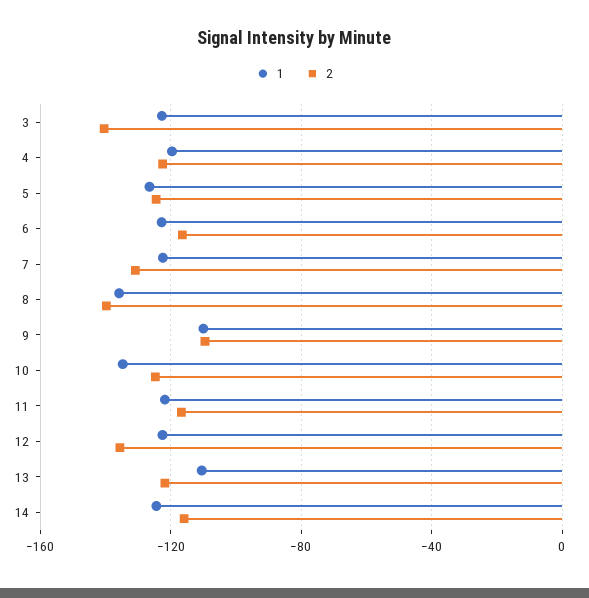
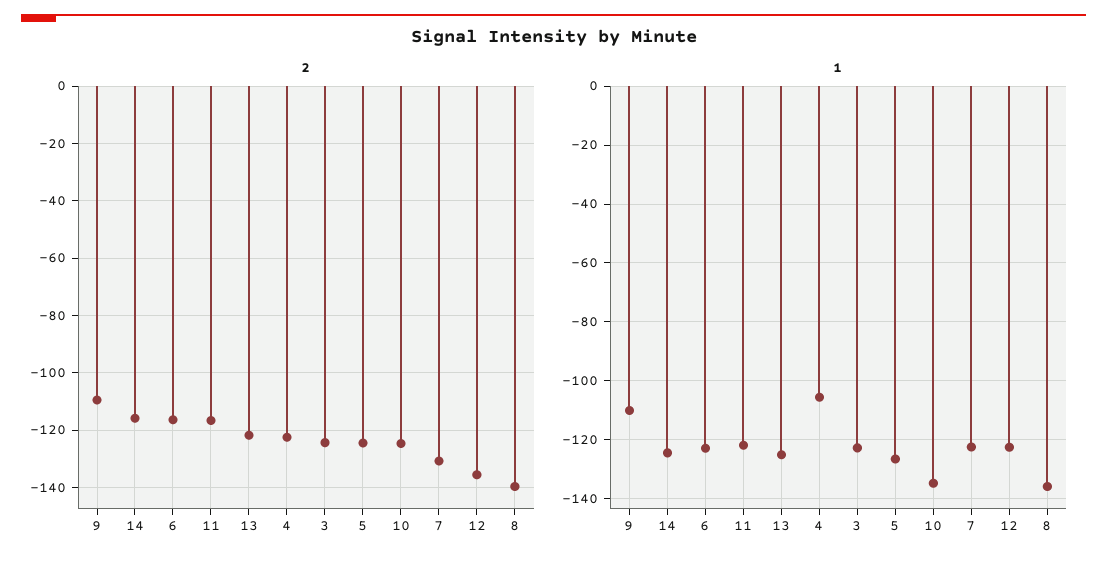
  {
    "1": {
      "3": -122.5,
-     "4": -120,
+     "4": -105,
      "5": -127.5,
      "6": -122.5,
      "7": -122.5,
      "8": -135,
      "9": -110,
      "10": -135,
      "11": -122.5,
      "12": -122.5,
-     "13": -110,
+     "13": -125,
      "14": -125
    },
    "2": {
-     "3": -140,
+     "3": -125,
      "4": -122.5,
      "5": -125,
      "6": -117.5,
      "7": -130,
      "8": -140,
      "9": -110,
      "10": -125,
      "11": -117.5,
      "12": -135,
      "13": -122.5,
      "14": -115
    }
  }

